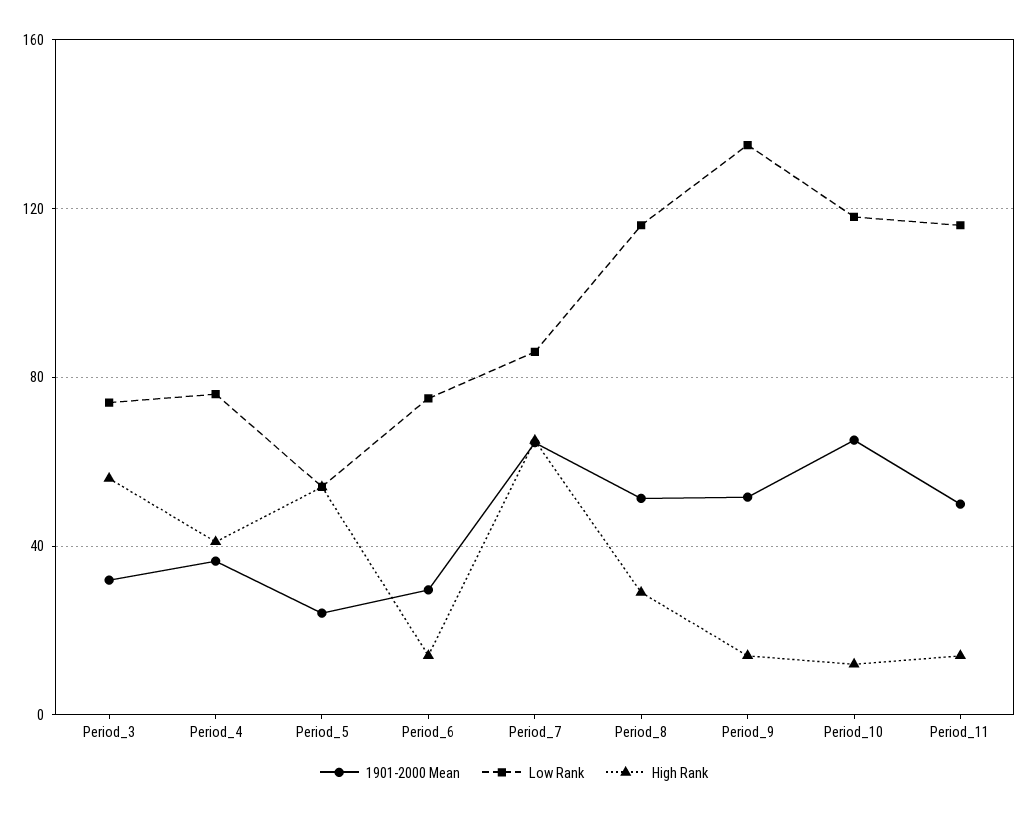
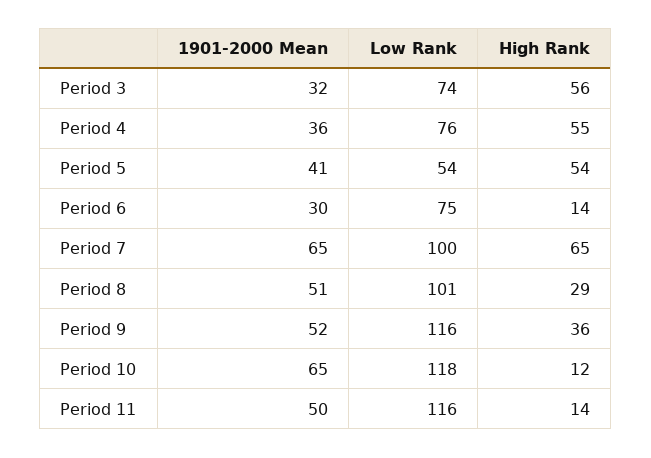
  {
    "1901-2000 Mean": {
      "Period_3": 32,
      "Period_4": 36,
-     "Period_5": 25,
+     "Period_5": 41,
      "Period_6": 30,
      "Period_7": 65,
      "Period_8": 51,
      "Period_9": 52,
      "Period_10": 65,
      "Period_11": 50
    },
    "Low Rank": {
      "Period_3": 74,
      "Period_4": 76,
      "Period_5": 54,
      "Period_6": 75,
-     "Period_7": 85,
+     "Period_7": 100,
-     "Period_8": 115,
+     "Period_8": 101,
-     "Period_9": 135,
+     "Period_9": 116,
      "Period_10": 118,
      "Period_11": 116
    },
    "High Rank": {
      "Period_3": 56,
-     "Period_4": 40,
+     "Period_4": 55,
      "Period_5": 54,
      "Period_6": 14,
      "Period_7": 65,
      "Period_8": 29,
-     "Period_9": 15,
+     "Period_9": 36,
      "Period_10": 12,
      "Period_11": 14
    }
  }

